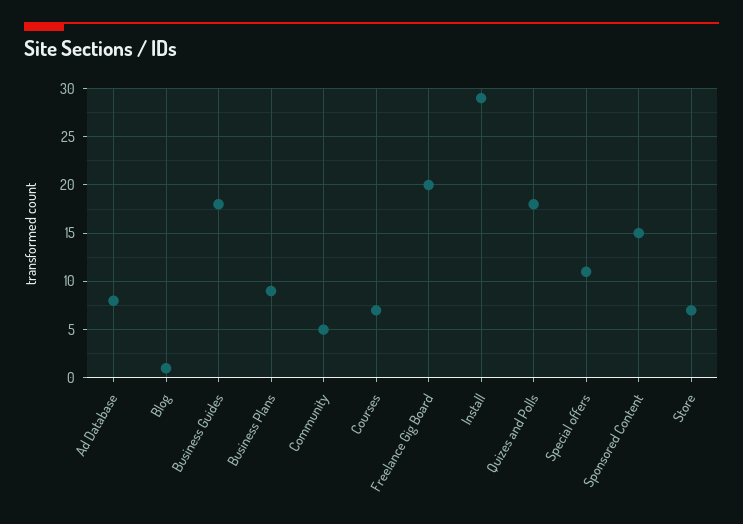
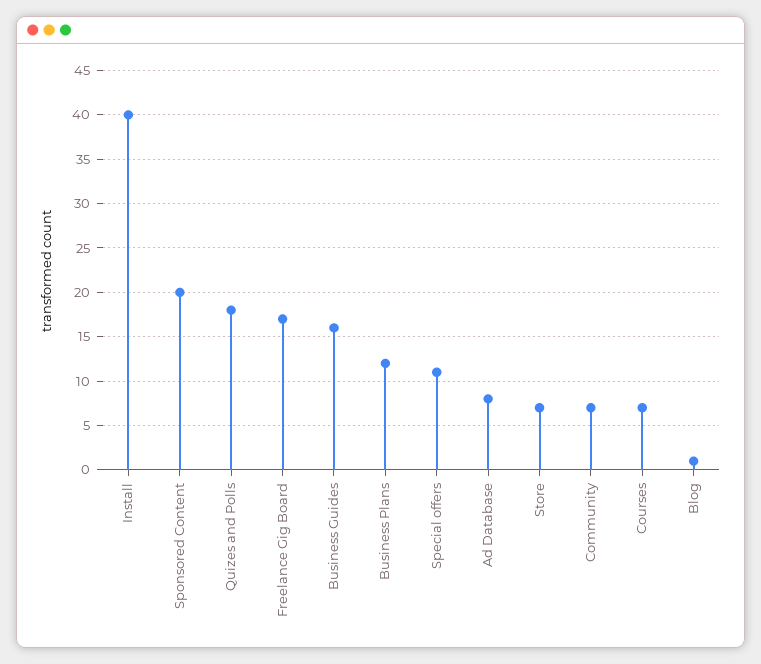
  {
    "Ad Database": 8,
    "Blog": 1,
-   "Business Guides": 18,
+   "Business Guides": 16,
-   "Business Plans": 9,
+   "Business Plans": 12,
-   "Community": 5,
+   "Community": 7,
    "Courses": 7,
-   "Freelance Gig Board": 20,
+   "Freelance Gig Board": 17,
-   "Install": 29,
+   "Install": 40,
    "Quizes and Polls": 18,
    "Special offers": 11,
-   "Sponsored Content": 15,
+   "Sponsored Content": 20,
    "Store": 7
  }

